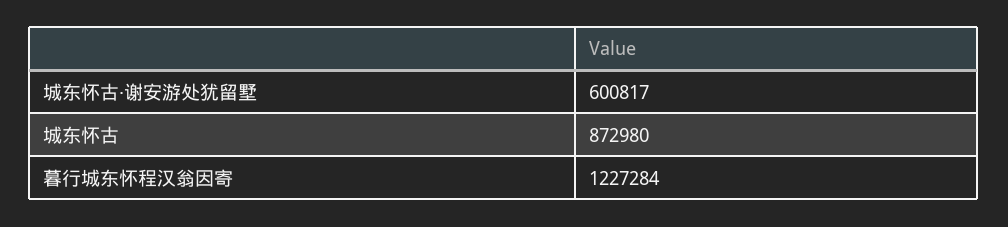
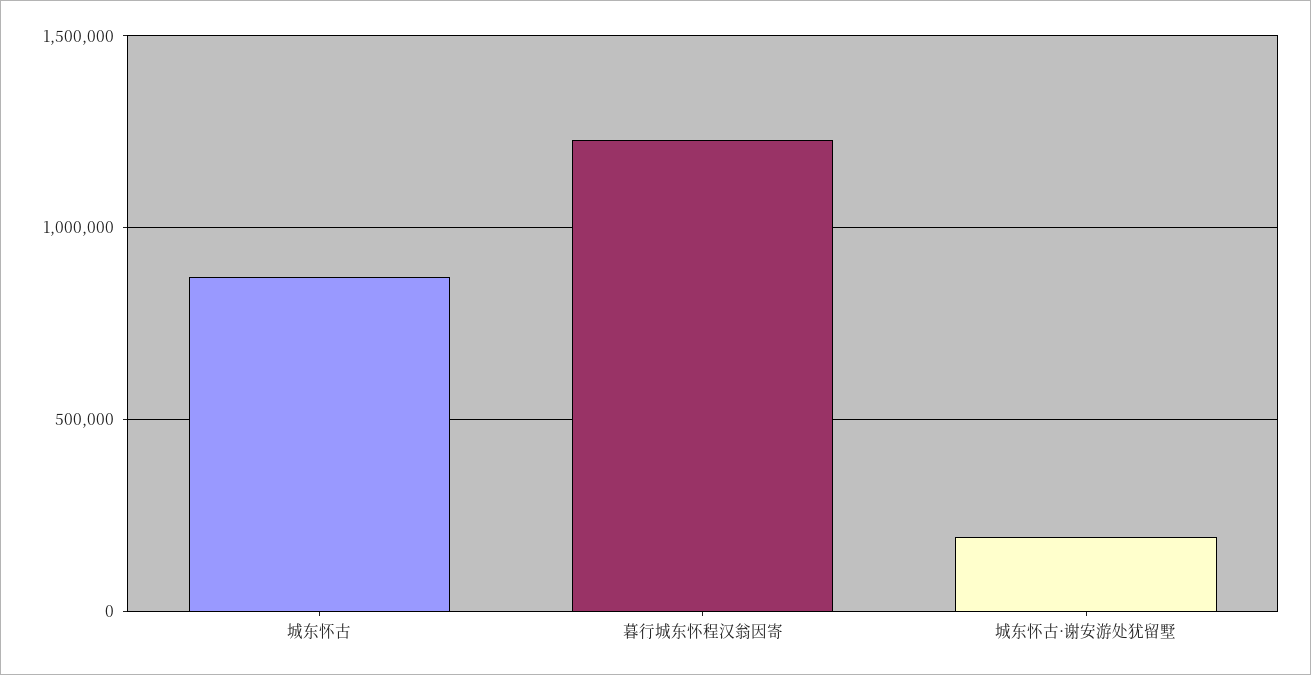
  {
-   "城东怀古·谢安游处犹留墅": 600817,
+   "城东怀古·谢安游处犹留墅": 200000,
    "城东怀古": 872980,
    "暮行城东怀程汉翁因寄": 1227284
  }

